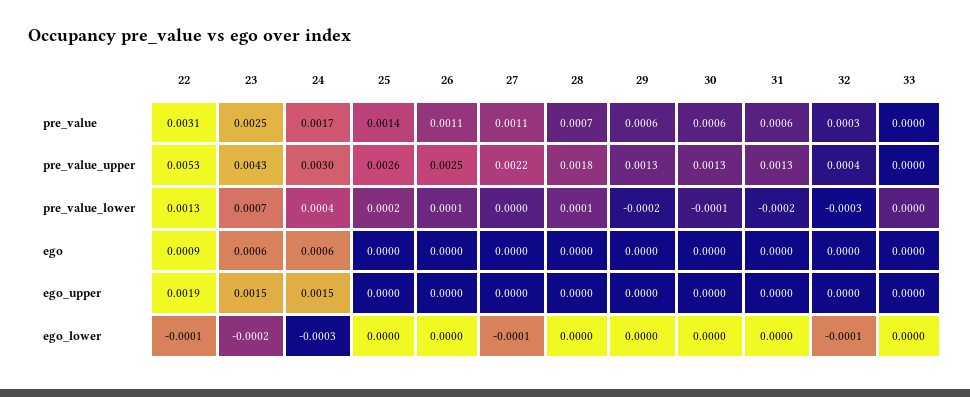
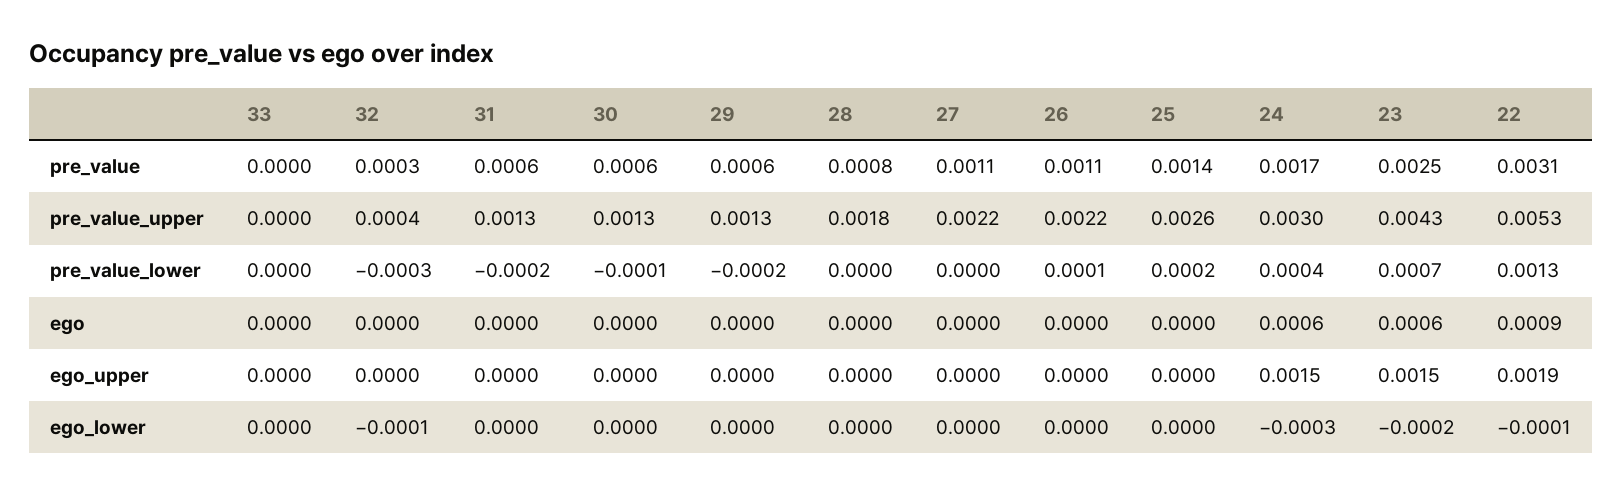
  {
    "22": {
      "pre_value": 0.0031,
      "pre_value_upper": 0.0053,
      "pre_value_lower": 0.0013,
      "ego": 0.0009,
      "ego_upper": 0.0019,
      "ego_lower": -0.0001
    },
    "23": {
      "pre_value": 0.0025,
      "pre_value_upper": 0.0043,
      "pre_value_lower": 0.0007,
      "ego": 0.0006,
      "ego_upper": 0.0015,
      "ego_lower": -0.0002
    },
    "24": {
      "pre_value": 0.0017,
      "pre_value_upper": 0.003,
      "pre_value_lower": 0.0004,
      "ego": 0.0006,
      "ego_upper": 0.0015,
      "ego_lower": -0.0003
    },
    "25": {
      "pre_value": 0.0014,
      "pre_value_upper": 0.0026,
      "pre_value_lower": 0.0002,
      "ego": 0,
      "ego_upper": 0,
      "ego_lower": 0
    },
    "26": {
      "pre_value": 0.0011,
-     "pre_value_upper": 0.0025,
+     "pre_value_upper": 0.0022,
      "pre_value_lower": 0.0001,
      "ego": 0,
      "ego_upper": 0,
      "ego_lower": 0
    },
    "27": {
      "pre_value": 0.0011,
      "pre_value_upper": 0.0022,
      "pre_value_lower": 0,
      "ego": 0,
      "ego_upper": 0,
-     "ego_lower": -0.0001
+     "ego_lower": 0
    },
    "28": {
-     "pre_value": 0.0007,
+     "pre_value": 0.0008,
      "pre_value_upper": 0.0018,
-     "pre_value_lower": 0.0001,
+     "pre_value_lower": 0,
      "ego": 0,
      "ego_upper": 0,
      "ego_lower": 0
    },
    "29": {
      "pre_value": 0.0006,
      "pre_value_upper": 0.0013,
      "pre_value_lower": -0.0002,
      "ego": 0,
      "ego_upper": 0,
      "ego_lower": 0
    },
    "30": {
      "pre_value": 0.0006,
      "pre_value_upper": 0.0013,
      "pre_value_lower": -0.0001,
      "ego": 0,
      "ego_upper": 0,
      "ego_lower": 0
    },
    "31": {
      "pre_value": 0.0006,
      "pre_value_upper": 0.0013,
      "pre_value_lower": -0.0002,
      "ego": 0,
      "ego_upper": 0,
      "ego_lower": 0
    },
    "32": {
      "pre_value": 0.0003,
      "pre_value_upper": 0.0004,
      "pre_value_lower": -0.0003,
      "ego": 0,
      "ego_upper": 0,
      "ego_lower": -0.0001
    },
    "33": {
      "pre_value": 0,
      "pre_value_upper": 0,
      "pre_value_lower": 0,
      "ego": 0,
      "ego_upper": 0,
      "ego_lower": 0
    }
  }

